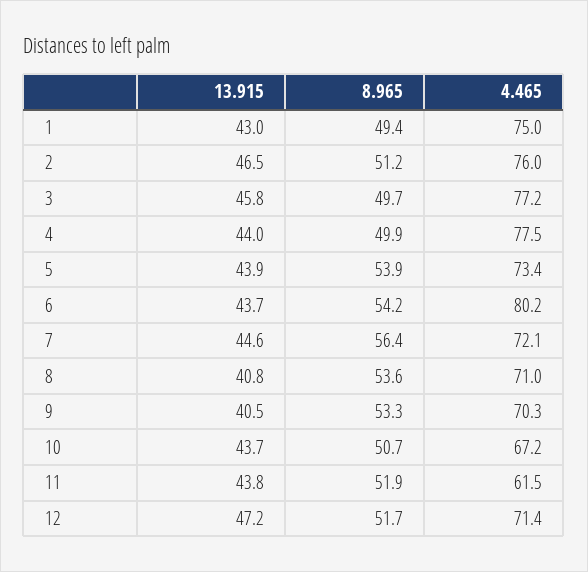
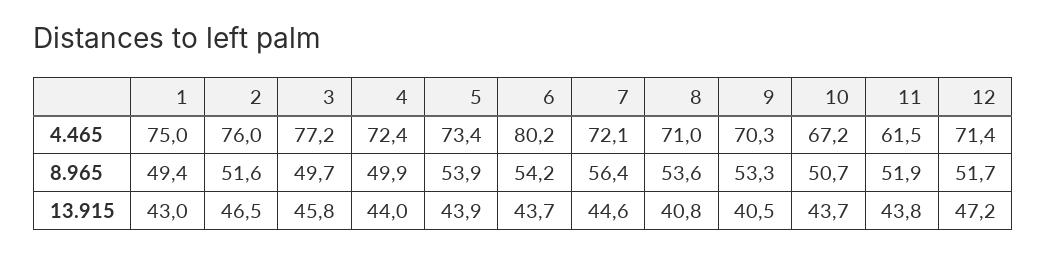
  {
    "13.915": {
      "1": 43,
      "2": 46.5,
      "3": 45.8,
      "4": 44,
      "5": 43.9,
      "6": 43.7,
      "7": 44.6,
      "8": 40.8,
      "9": 40.5,
      "10": 43.7,
      "11": 43.8,
      "12": 47.2
    },
    "8.965": {
      "1": 49.4,
-     "2": 51.2,
+     "2": 51.6,
      "3": 49.7,
      "4": 49.9,
      "5": 53.9,
      "6": 54.2,
      "7": 56.4,
      "8": 53.6,
      "9": 53.3,
      "10": 50.7,
      "11": 51.9,
      "12": 51.7
    },
    "4.465": {
      "1": 75,
      "2": 76,
      "3": 77.2,
-     "4": 77.5,
+     "4": 72.4,
      "5": 73.4,
      "6": 80.2,
      "7": 72.1,
      "8": 71,
      "9": 70.3,
      "10": 67.2,
      "11": 61.5,
      "12": 71.4
    }
  }

